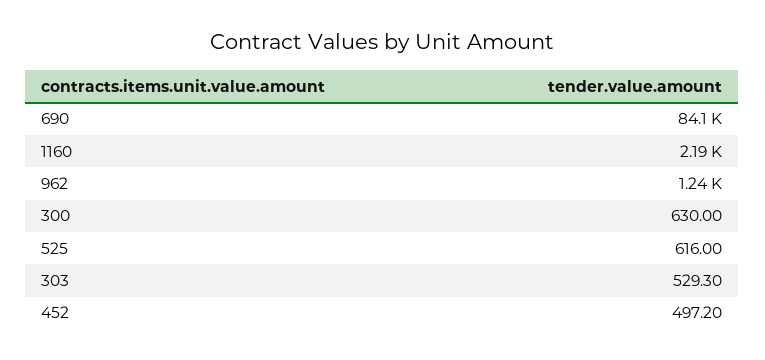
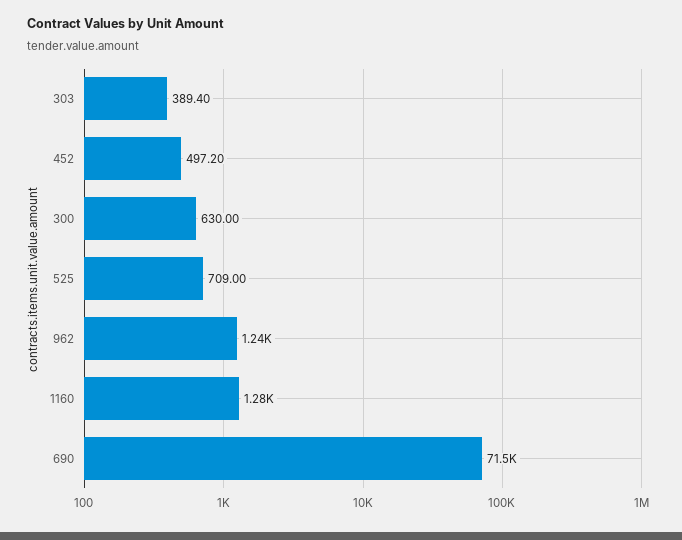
  {
-   "690": 84100,
+   "690": 71500,
-   "1160": 2190,
+   "1160": 1280,
    "962": 1240,
    "300": 630,
-   "525": 616,
+   "525": 709,
-   "303": 529.3,
+   "303": 389.4,
    "452": 497.2
  }

